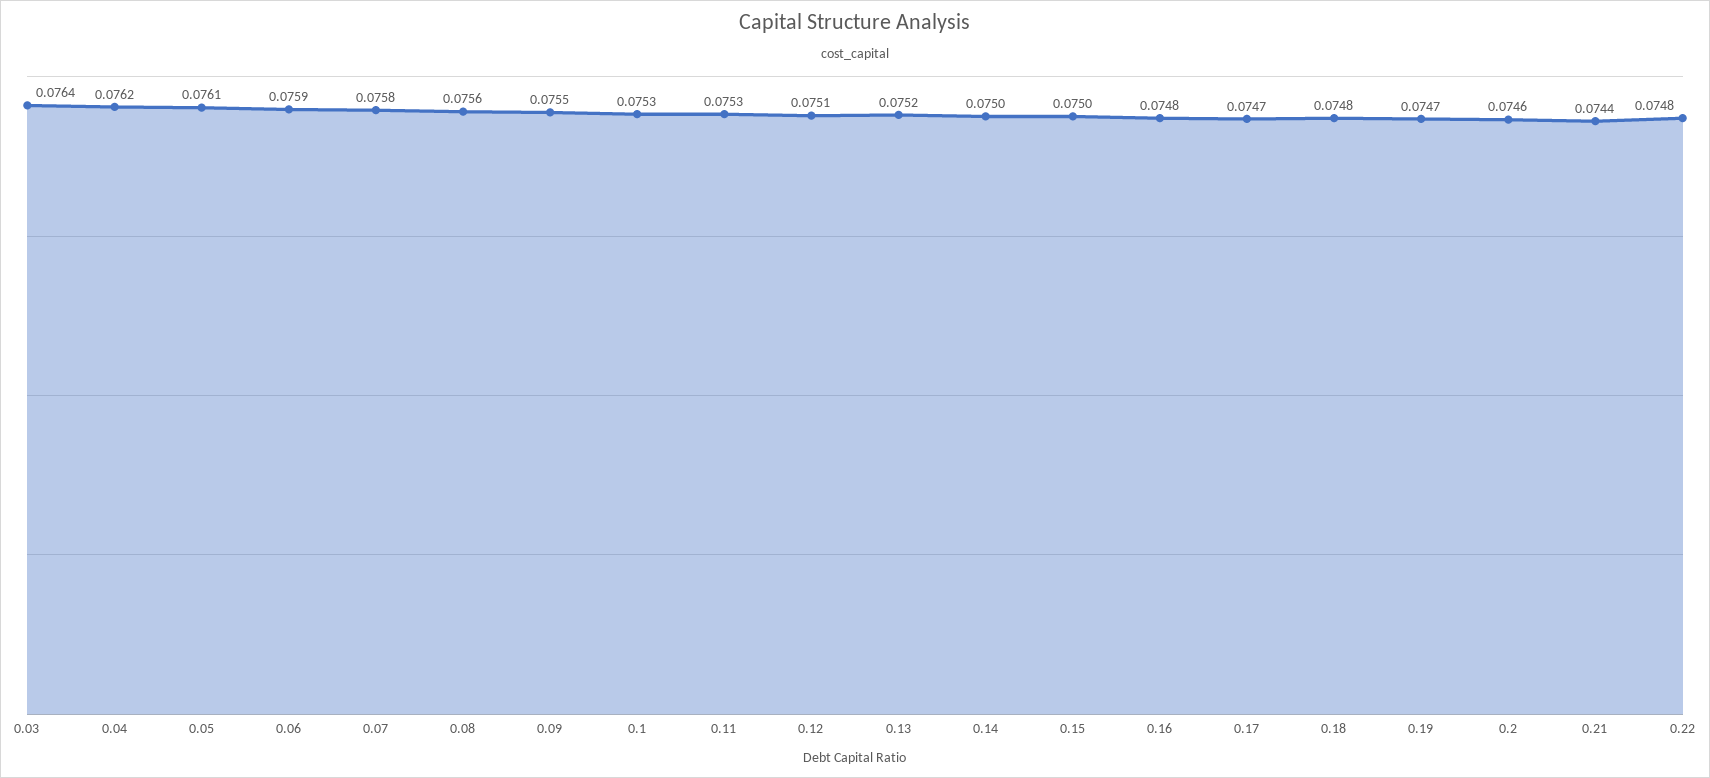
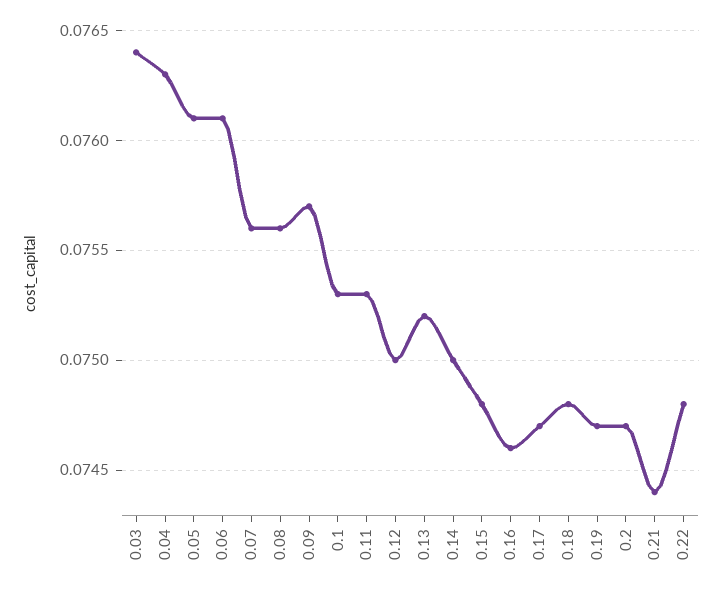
  {
    "0.03": 0.0764,
-   "0.04": 0.0762,
+   "0.04": 0.0763,
    "0.05": 0.0761,
-   "0.06": 0.0759,
+   "0.06": 0.0761,
-   "0.07": 0.0758,
+   "0.07": 0.0756,
    "0.08": 0.0756,
-   "0.09": 0.0755,
+   "0.09": 0.0757,
    "0.1": 0.0753,
    "0.11": 0.0753,
-   "0.12": 0.0751,
+   "0.12": 0.075,
    "0.13": 0.0752,
    "0.14": 0.075,
-   "0.15": 0.075,
+   "0.15": 0.0748,
-   "0.16": 0.0748,
+   "0.16": 0.0746,
    "0.17": 0.0747,
    "0.18": 0.0748,
    "0.19": 0.0747,
-   "0.2": 0.0746,
+   "0.2": 0.0747,
    "0.21": 0.0744,
    "0.22": 0.0748
  }

